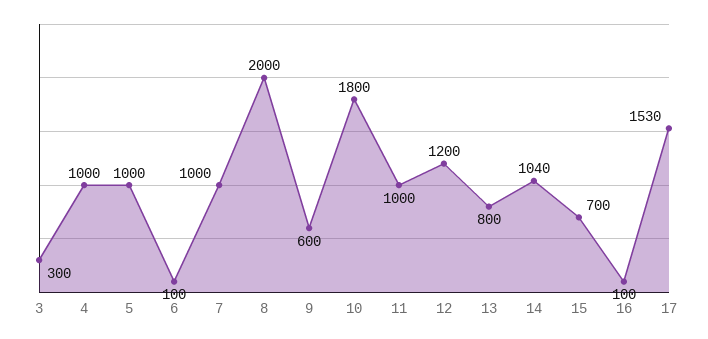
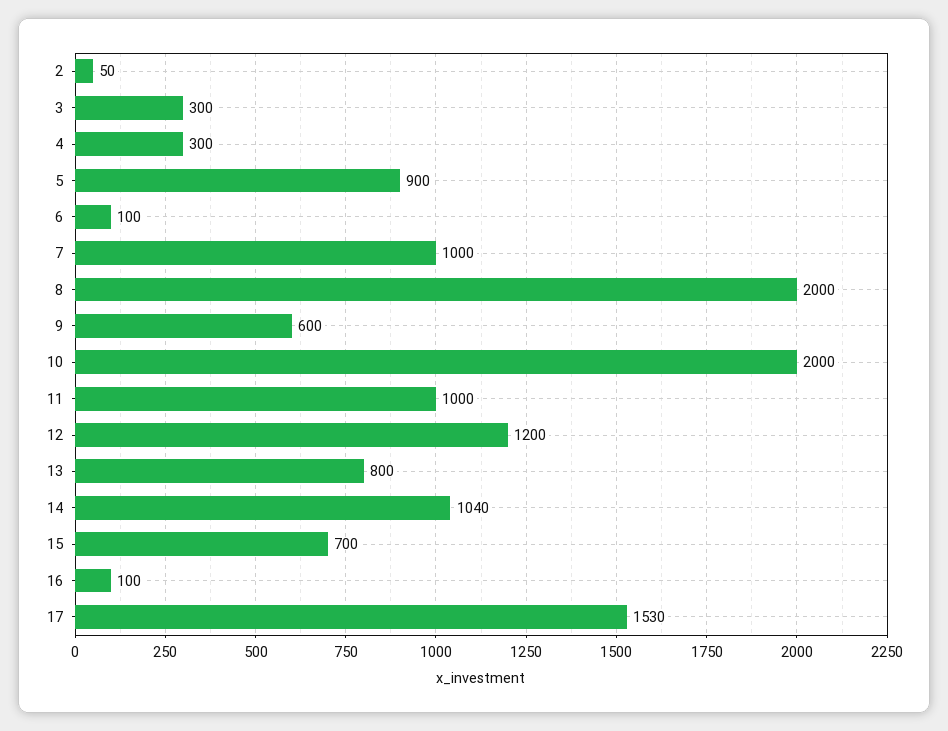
  {
    "3": 300,
-   "4": 1000,
+   "4": 300,
-   "5": 1000,
+   "5": 900,
    "6": 100,
    "7": 1000,
    "8": 2000,
    "9": 600,
-   "10": 1800,
+   "10": 2000,
    "11": 1000,
    "12": 1200,
    "13": 800,
    "14": 1040,
    "15": 700,
    "16": 100,
-   "17": 1530
+   "17": 1530,
+   "2": 50
  }

